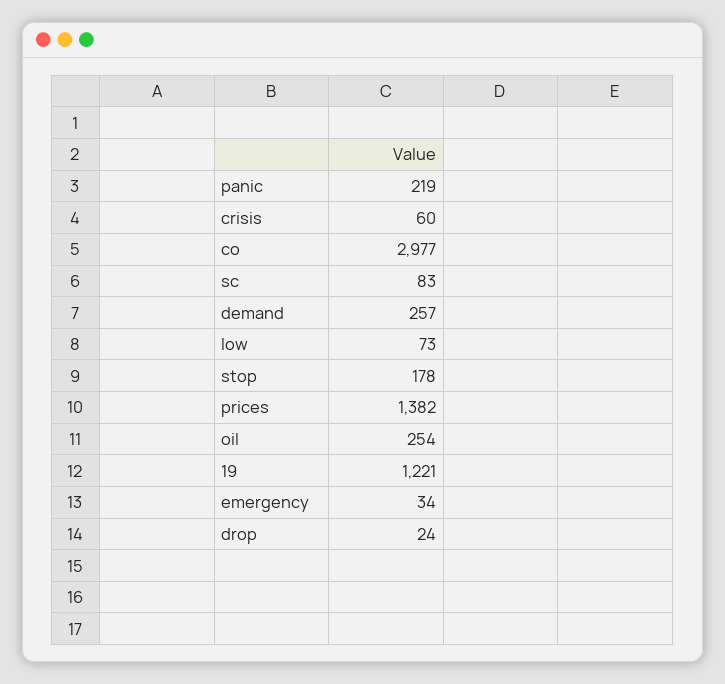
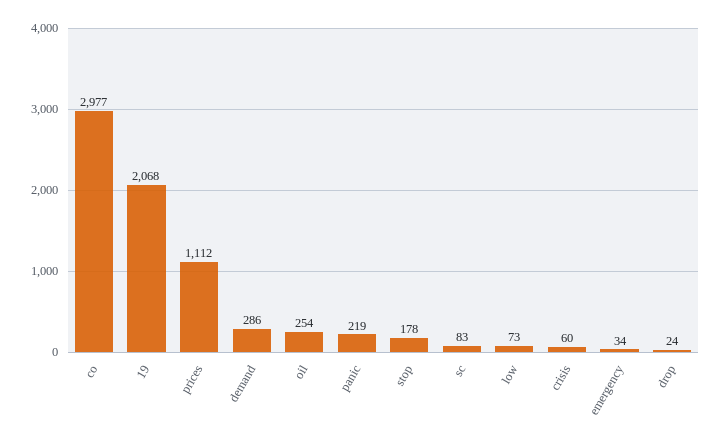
  {
    "panic": 219,
    "crisis": 60,
    "co": 2977,
    "sc": 83,
-   "demand": 257,
+   "demand": 286,
    "low": 73,
    "stop": 178,
-   "prices": 1382,
+   "prices": 1112,
    "oil": 254,
-   "19": 1221,
+   "19": 2068,
    "emergency": 34,
    "drop": 24
  }

